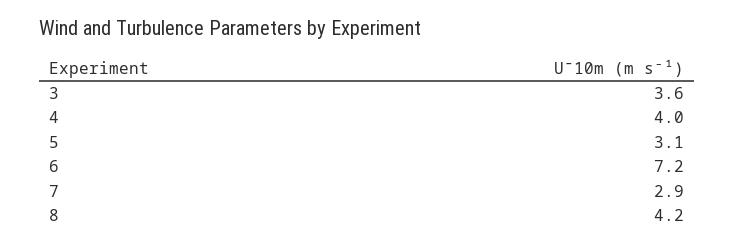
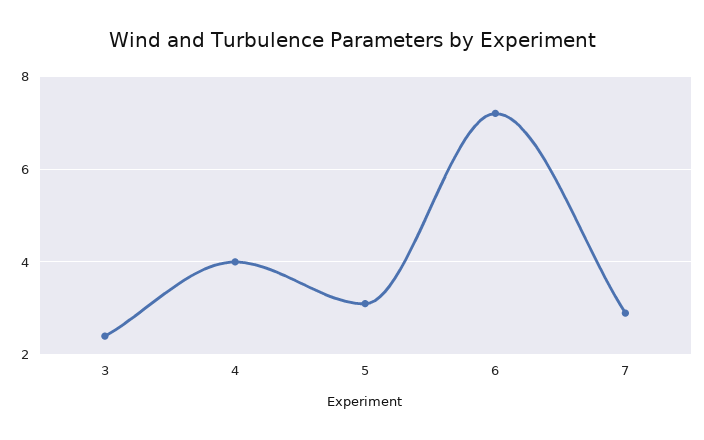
  {
-   "3": 3.6,
+   "3": 2.5,
    "4": 4,
    "5": 3.1,
    "6": 7.2,
-   "7": 2.9,
+   "7": 2.9
-   "8": 4.2
  }

